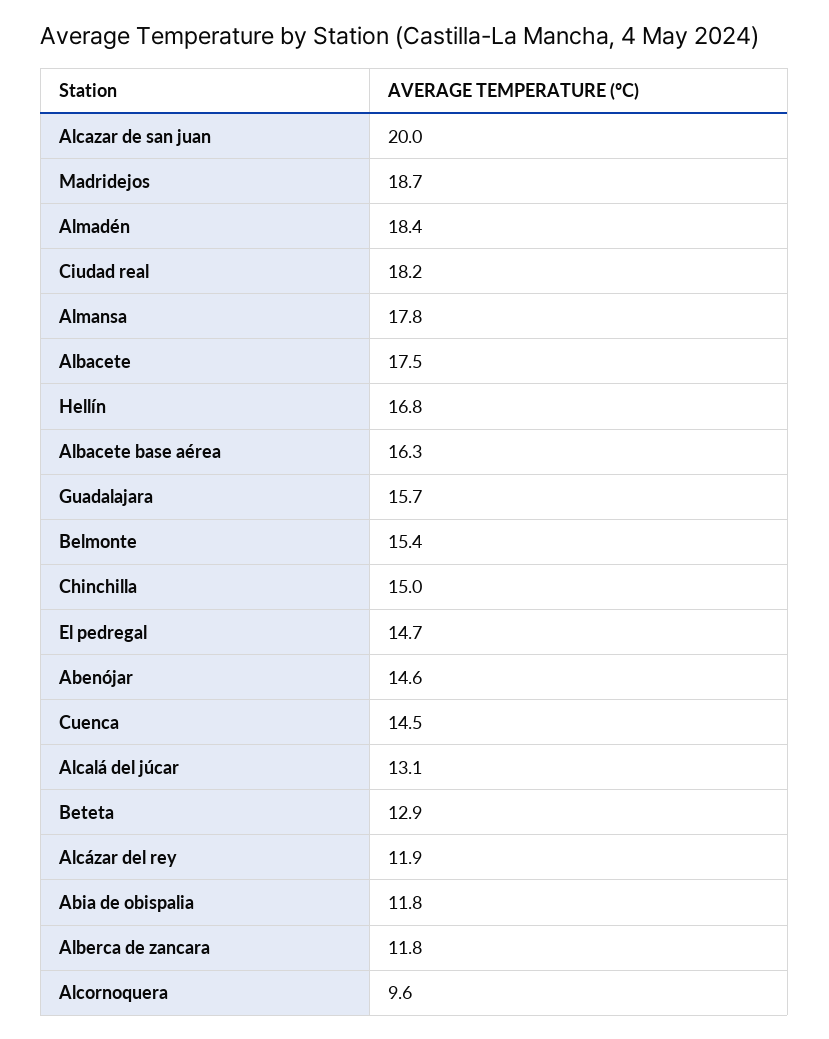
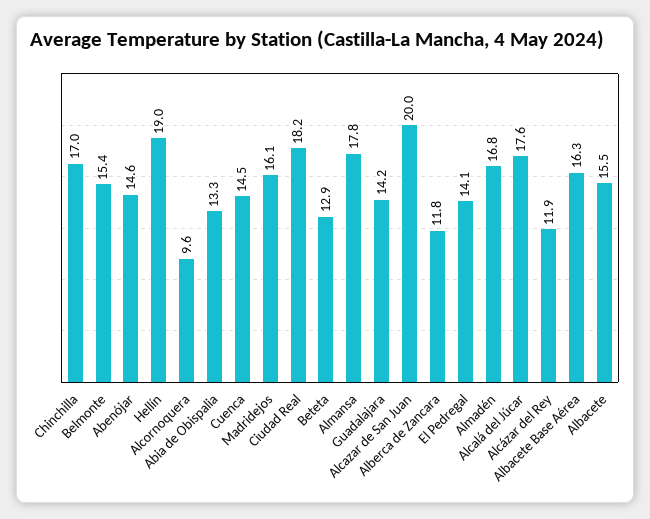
  {
    "Alcazar de san juan": 20,
-   "Madridejos": 18.7,
+   "Madridejos": 16.1,
-   "Almadén": 18.4,
+   "Almadén": 16.8,
    "Ciudad real": 18.2,
    "Almansa": 17.8,
-   "Albacete": 17.5,
+   "Albacete": 15.5,
-   "Hellín": 16.8,
+   "Hellín": 19,
    "Albacete base aérea": 16.3,
-   "Guadalajara": 15.7,
+   "Guadalajara": 14.2,
    "Belmonte": 15.4,
-   "Chinchilla": 15,
+   "Chinchilla": 17,
-   "El pedregal": 14.7,
+   "El pedregal": 14.1,
    "Abenójar": 14.6,
    "Cuenca": 14.5,
-   "Alcalá del júcar": 13.1,
+   "Alcalá del júcar": 17.6,
    "Beteta": 12.9,
    "Alcázar del rey": 11.9,
-   "Abia de obispalia": 11.8,
+   "Abia de obispalia": 13.3,
    "Alberca de zancara": 11.8,
    "Alcornoquera": 9.6
  }

